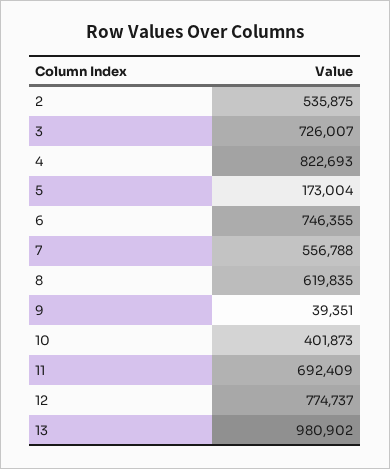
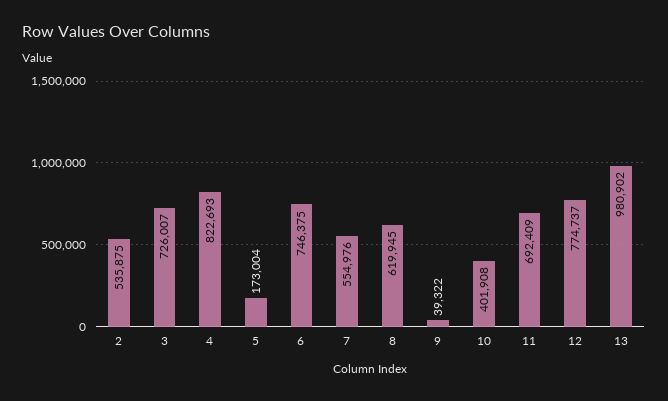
  {
    "2": 535875,
    "3": 726007,
    "4": 822693,
    "5": 173004,
-   "6": 746355,
+   "6": 746375,
-   "7": 556788,
+   "7": 554976,
-   "8": 619835,
+   "8": 619945,
-   "9": 39351,
+   "9": 39322,
-   "10": 401873,
+   "10": 401908,
    "11": 692409,
    "12": 774737,
    "13": 980902
  }

